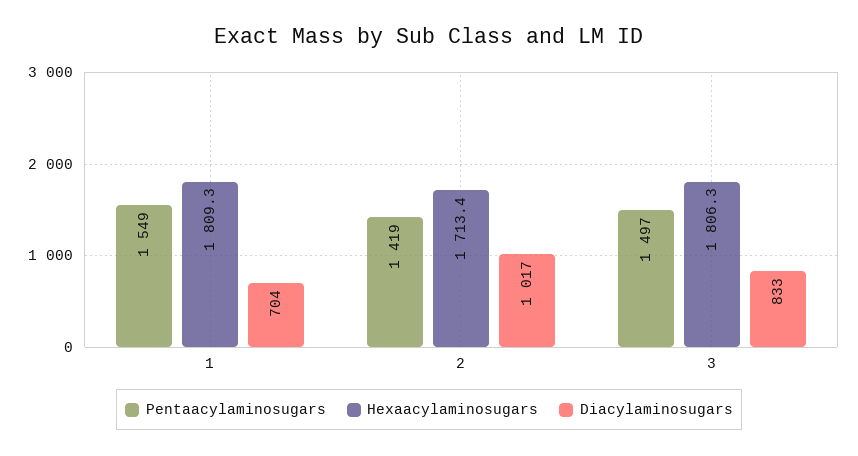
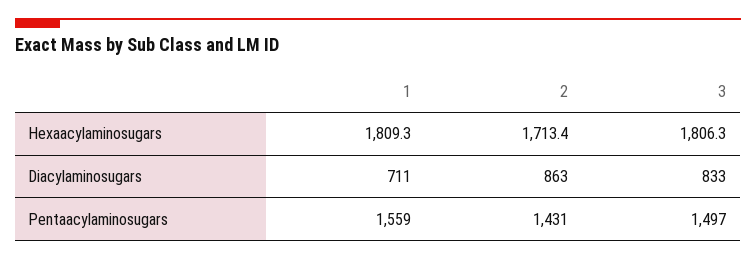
  {
    "Pentaacylaminosugars": {
-     "1": 1549,
+     "1": 1559,
-     "2": 1419,
+     "2": 1431,
      "3": 1497
    },
    "Hexaacylaminosugars": {
      "1": 1809.3,
      "2": 1713.4,
      "3": 1806.3
    },
    "Diacylaminosugars": {
-     "1": 704,
+     "1": 711,
-     "2": 1017,
+     "2": 863,
      "3": 833
    }
  }

